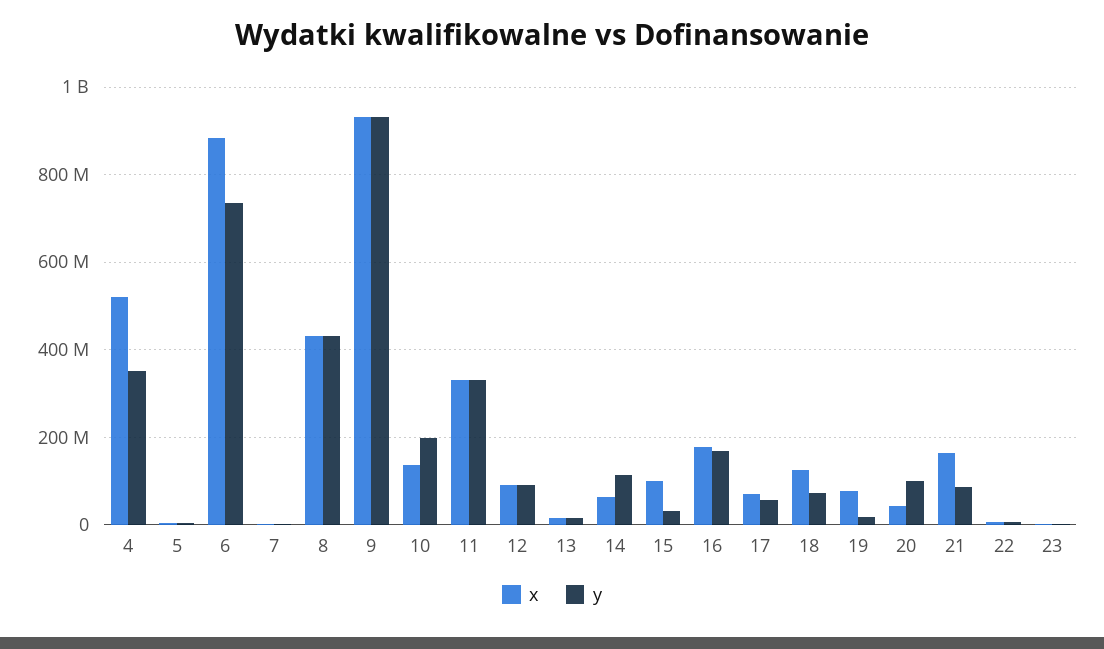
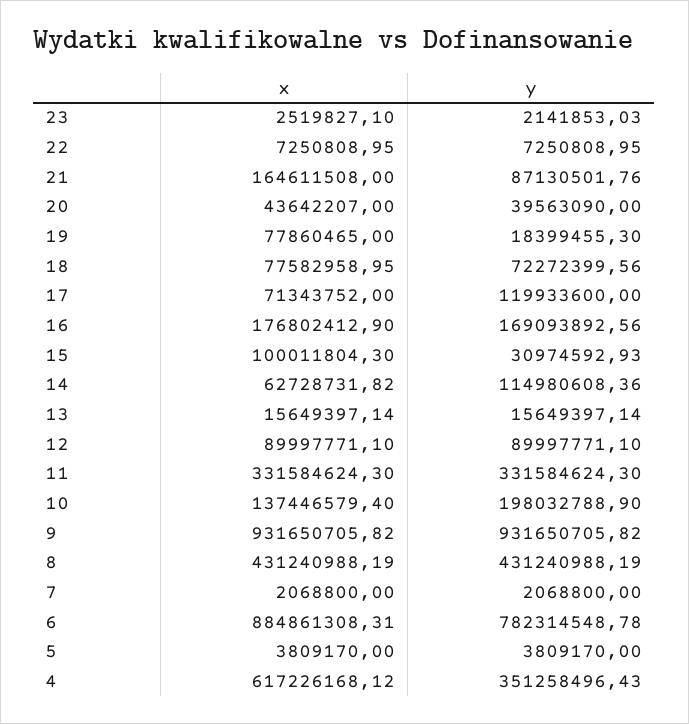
  {
    "x": {
-     "4": 520000000,
+     "4": 617226168.12,
      "5": 3809170,
      "6": 884861308.31,
      "7": 2068800,
      "8": 431240988.19,
      "9": 931650705.82,
      "10": 137446579.4,
      "11": 331584624.3,
      "12": 89997771.1,
      "13": 15649397.14,
      "14": 62728731.82,
      "15": 100011804.3,
      "16": 176802412.9,
      "17": 71343752,
-     "18": 120000000,
+     "18": 77582958.95,
      "19": 77860465,
      "20": 43642207,
      "21": 164611508,
      "22": 7250808.95,
      "23": 2519827.1
    },
    "y": {
      "4": 351258496.43,
      "5": 3809170,
-     "6": 740000000,
+     "6": 782314548.78,
      "7": 2068800,
      "8": 431240988.19,
      "9": 931650705.82,
      "10": 198032788.9,
      "11": 331584624.3,
      "12": 89997771.1,
      "13": 15649397.14,
      "14": 114980608.36,
      "15": 30974592.93,
      "16": 169093892.56,
-     "17": 60000000,
+     "17": 119933600,
      "18": 72272399.56,
      "19": 18399455.3,
-     "20": 100000000,
+     "20": 39563090,
      "21": 87130501.76,
      "22": 7250808.95,
      "23": 2141853.03
    }
  }

